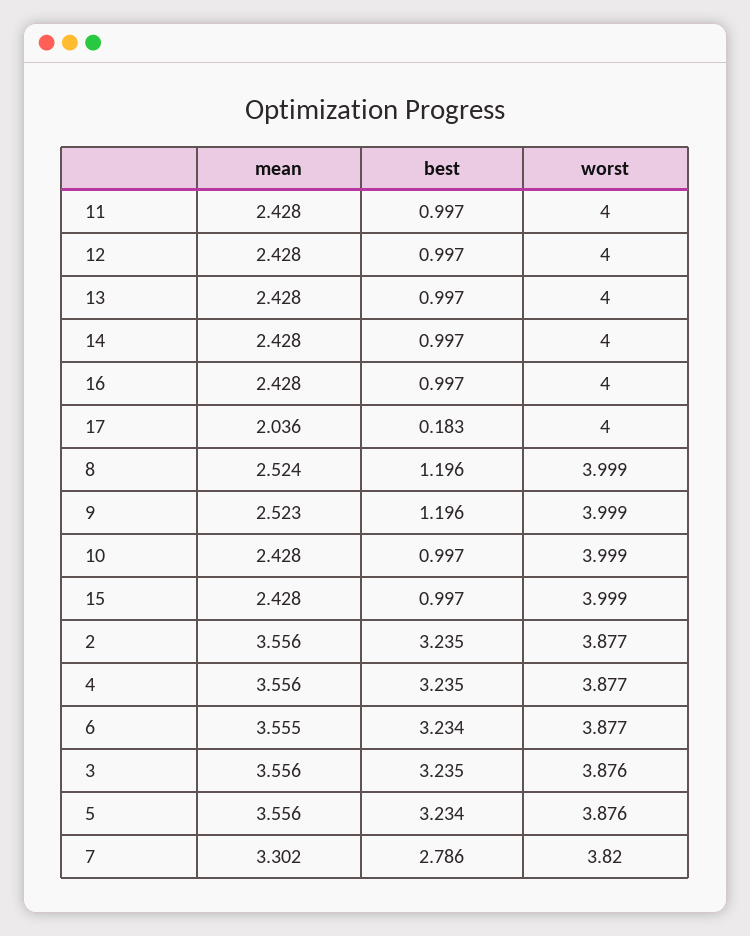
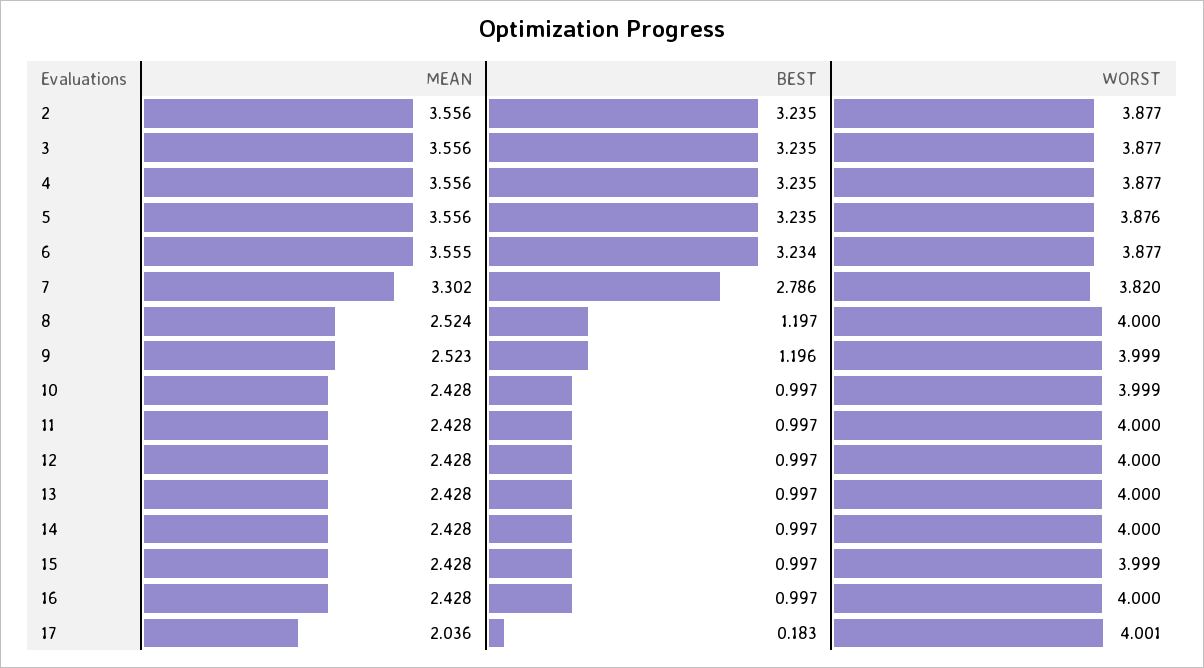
  {
    "mean": {
      "11": 2.428,
      "12": 2.428,
      "13": 2.428,
      "14": 2.428,
      "16": 2.428,
      "17": 2.036,
      "8": 2.524,
      "9": 2.523,
      "10": 2.428,
      "15": 2.428,
      "2": 3.556,
      "4": 3.556,
      "6": 3.555,
      "3": 3.556,
      "5": 3.556,
      "7": 3.302
    },
    "best": {
      "11": 0.997,
      "12": 0.997,
      "13": 0.997,
      "14": 0.997,
      "16": 0.997,
      "17": 0.183,
-     "8": 1.196,
+     "8": 1.197,
      "9": 1.196,
      "10": 0.997,
      "15": 0.997,
      "2": 3.235,
      "4": 3.235,
      "6": 3.234,
      "3": 3.235,
-     "5": 3.234,
+     "5": 3.235,
      "7": 2.786
    },
    "worst": {
      "11": 4,
      "12": 4,
      "13": 4,
      "14": 4,
      "16": 4,
-     "17": 4,
+     "17": 4.001,
-     "8": 3.999,
+     "8": 4,
      "9": 3.999,
      "10": 3.999,
      "15": 3.999,
      "2": 3.877,
      "4": 3.877,
      "6": 3.877,
-     "3": 3.876,
+     "3": 3.877,
      "5": 3.876,
      "7": 3.82
    }
  }

